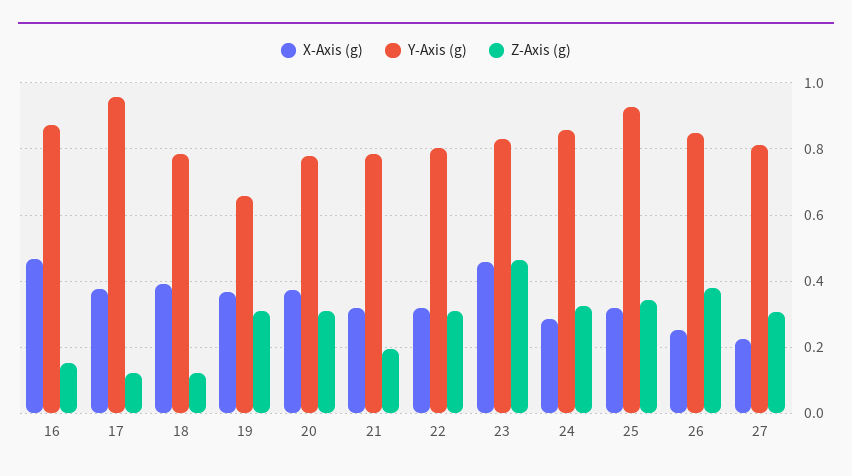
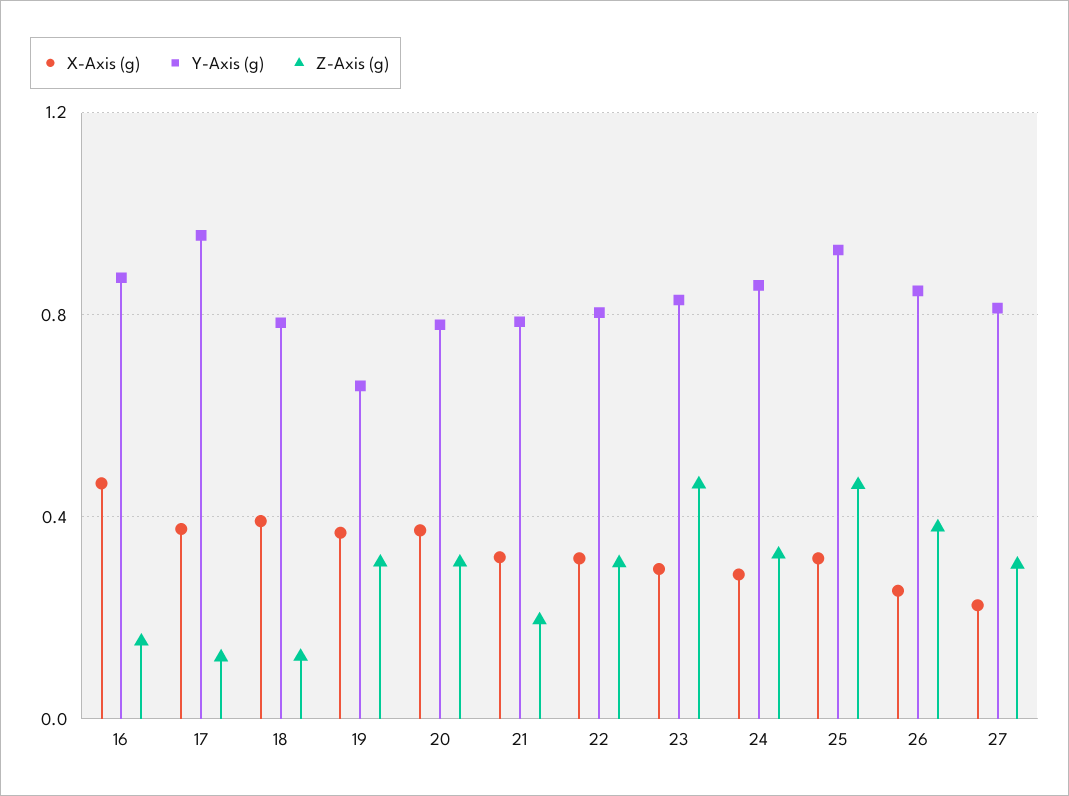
  {
    "X-Axis (g)": {
      "16": 0.46,
      "17": 0.38,
      "18": 0.4,
      "19": 0.36,
      "20": 0.38,
      "21": 0.32,
      "22": 0.32,
-     "23": 0.46,
+     "23": 0.3,
      "24": 0.28,
      "25": 0.32,
      "26": 0.26,
      "27": 0.22
    },
    "Y-Axis (g)": {
      "16": 0.88,
      "17": 0.96,
      "18": 0.78,
      "19": 0.66,
      "20": 0.78,
      "21": 0.78,
      "22": 0.8,
      "23": 0.82,
      "24": 0.86,
      "25": 0.92,
      "26": 0.84,
      "27": 0.82
    },
    "Z-Axis (g)": {
      "16": 0.16,
      "17": 0.12,
      "18": 0.12,
      "19": 0.3,
      "20": 0.3,
      "21": 0.2,
      "22": 0.3,
      "23": 0.46,
      "24": 0.32,
-     "25": 0.34,
+     "25": 0.45,
      "26": 0.38,
      "27": 0.3
    }
  }

